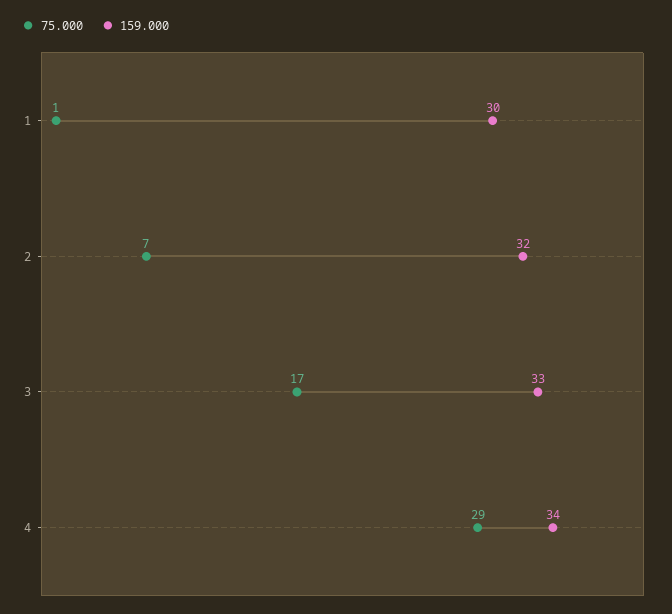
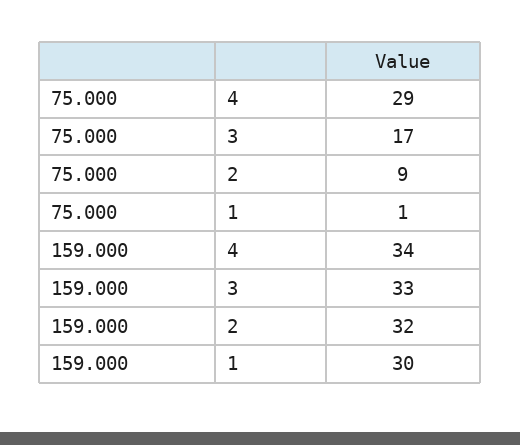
  {
    "75.000": {
      "1": 1,
-     "2": 7,
+     "2": 9,
      "3": 17,
      "4": 29
    },
    "159.000": {
      "1": 30,
      "2": 32,
      "3": 33,
      "4": 34
    }
  }

